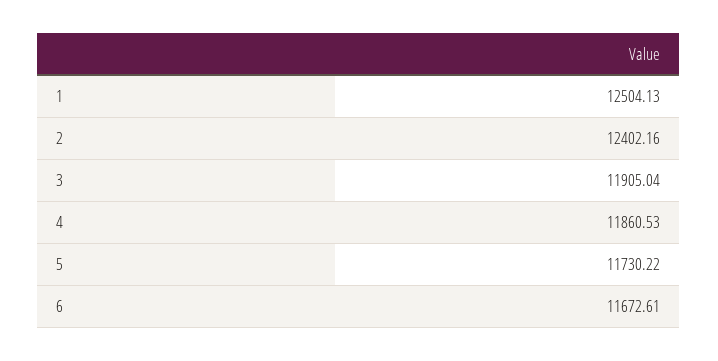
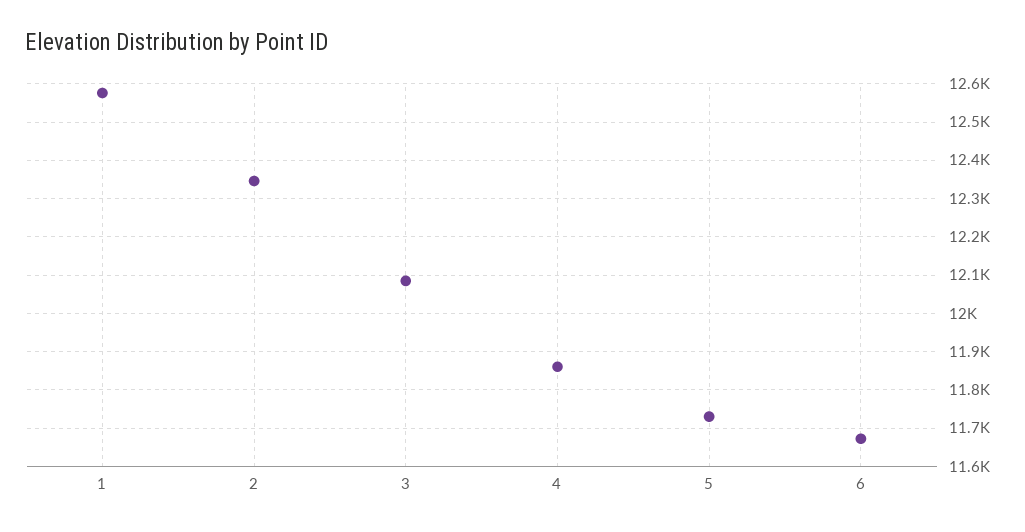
  {
-   "1": 12504.13,
+   "1": 12580,
-   "2": 12402.16,
+   "2": 12340,
-   "3": 11905.04,
+   "3": 12080,
    "4": 11860.53,
    "5": 11730.22,
    "6": 11672.61
  }

